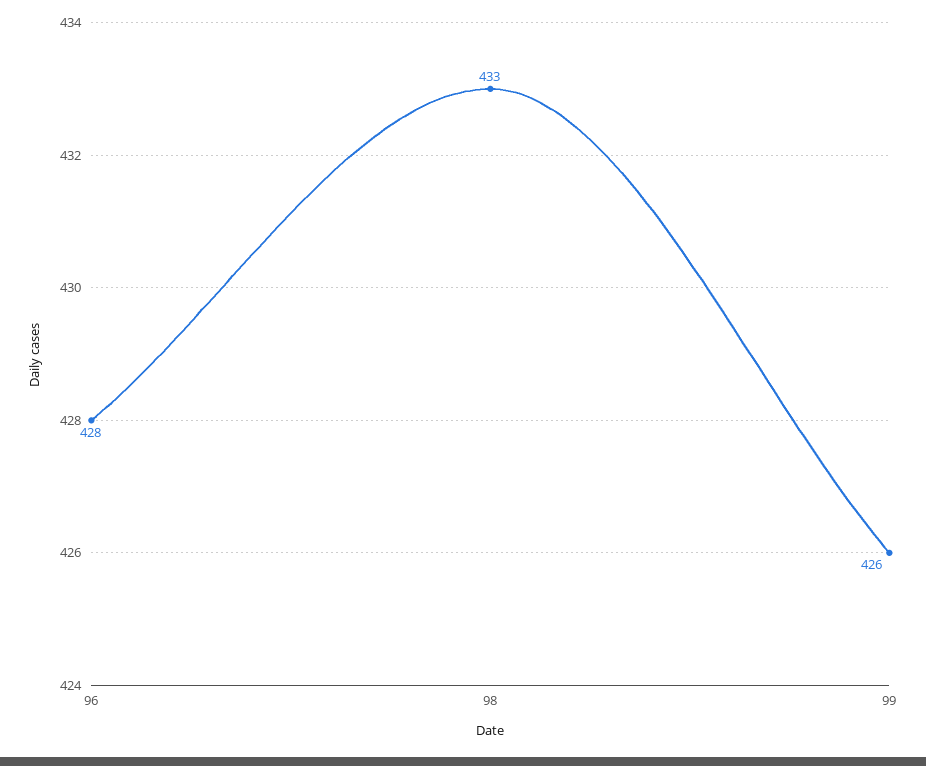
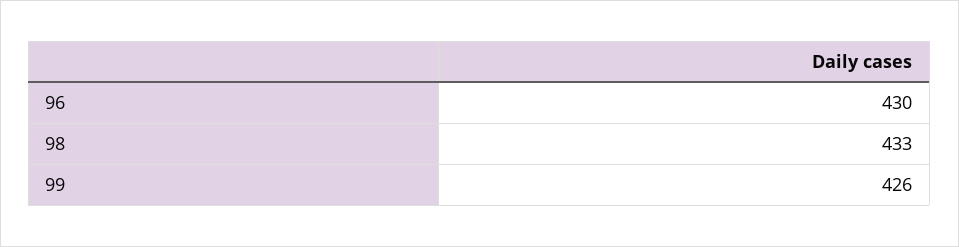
  {
-   "96": 428,
+   "96": 430,
    "98": 433,
    "99": 426
  }

